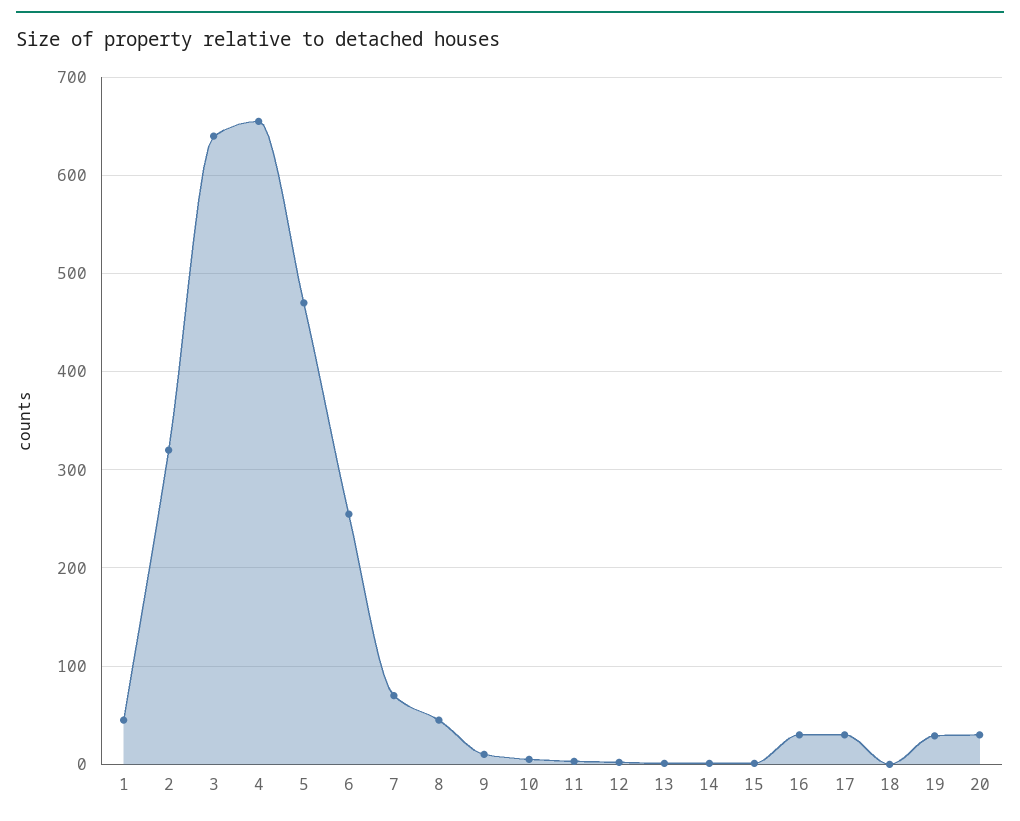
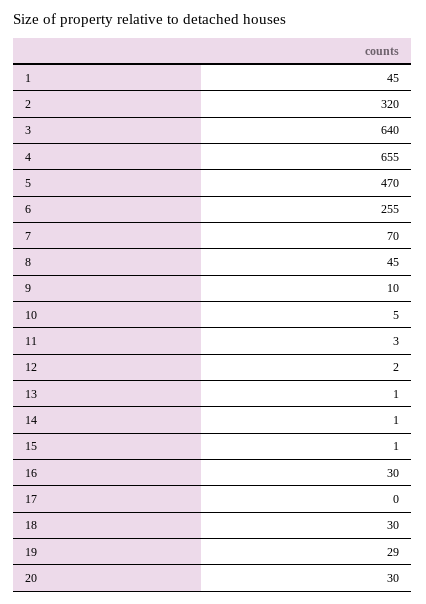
  {
    "1": 45,
    "2": 320,
    "3": 640,
    "4": 655,
    "5": 470,
    "6": 255,
    "7": 70,
    "8": 45,
    "9": 10,
    "10": 5,
    "11": 3,
    "12": 2,
    "13": 1,
    "14": 1,
    "15": 1,
    "16": 30,
-   "17": 30,
+   "17": 0,
-   "18": 0,
+   "18": 30,
    "19": 29,
    "20": 30
  }

